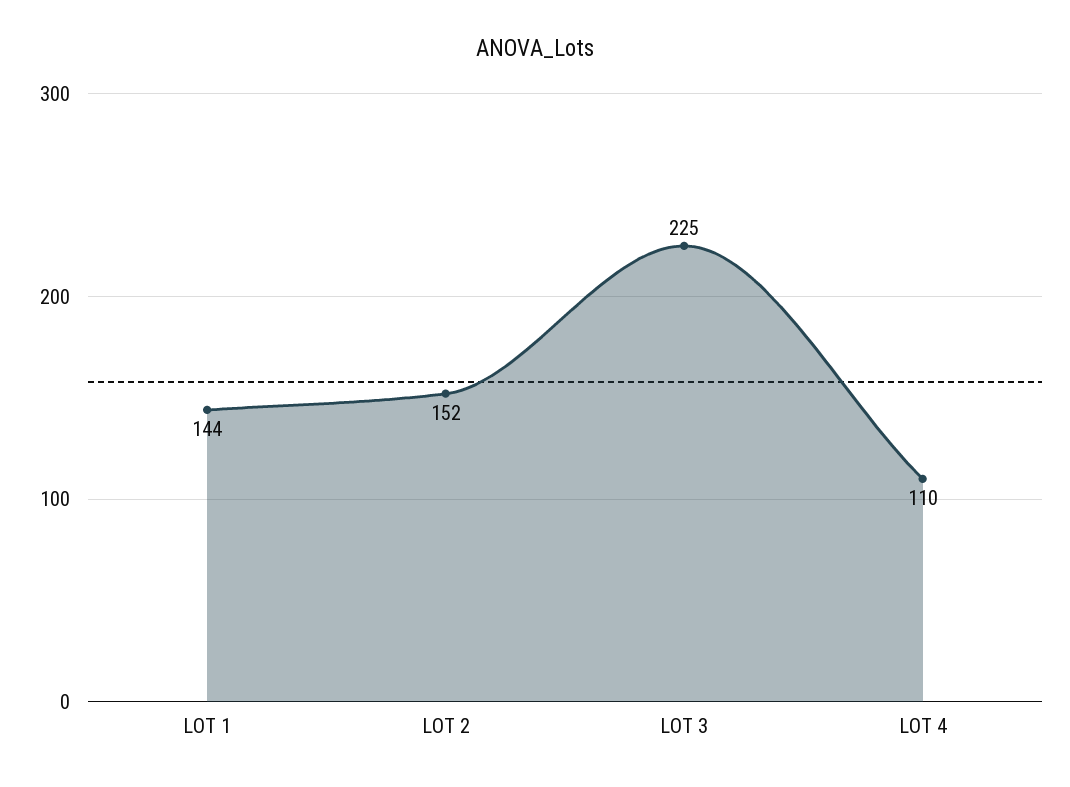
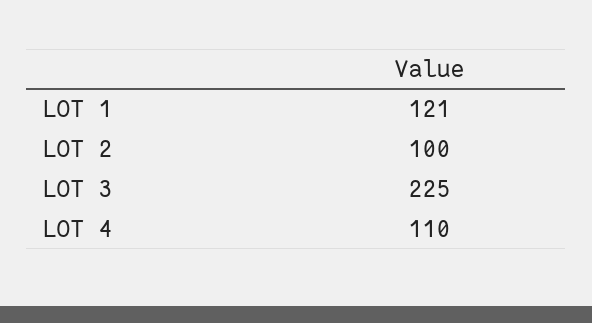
  {
-   "LOT 1": 144,
+   "LOT 1": 121,
-   "LOT 2": 152,
+   "LOT 2": 100,
    "LOT 3": 225,
    "LOT 4": 110
  }

